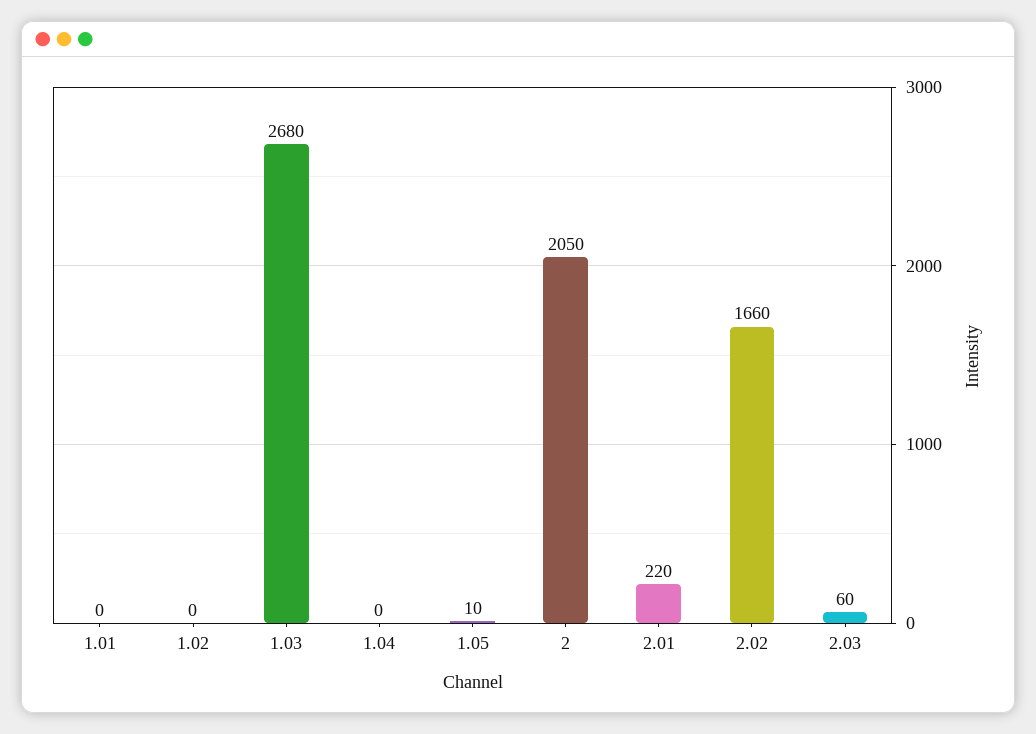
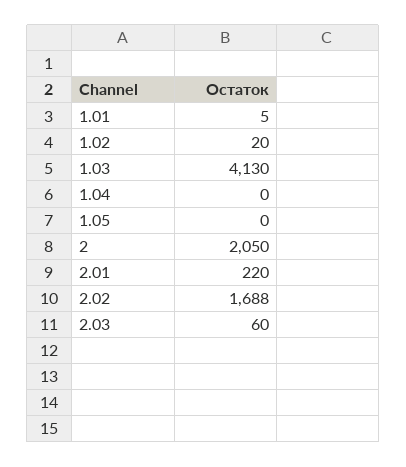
  {
-   "1.01": 0,
+   "1.01": 5,
-   "1.02": 0,
+   "1.02": 20,
-   "1.03": 2680,
+   "1.03": 4130,
    "1.04": 0,
-   "1.05": 10,
+   "1.05": 0,
    "2": 2050,
    "2.01": 220,
-   "2.02": 1660,
+   "2.02": 1688,
    "2.03": 60
  }

